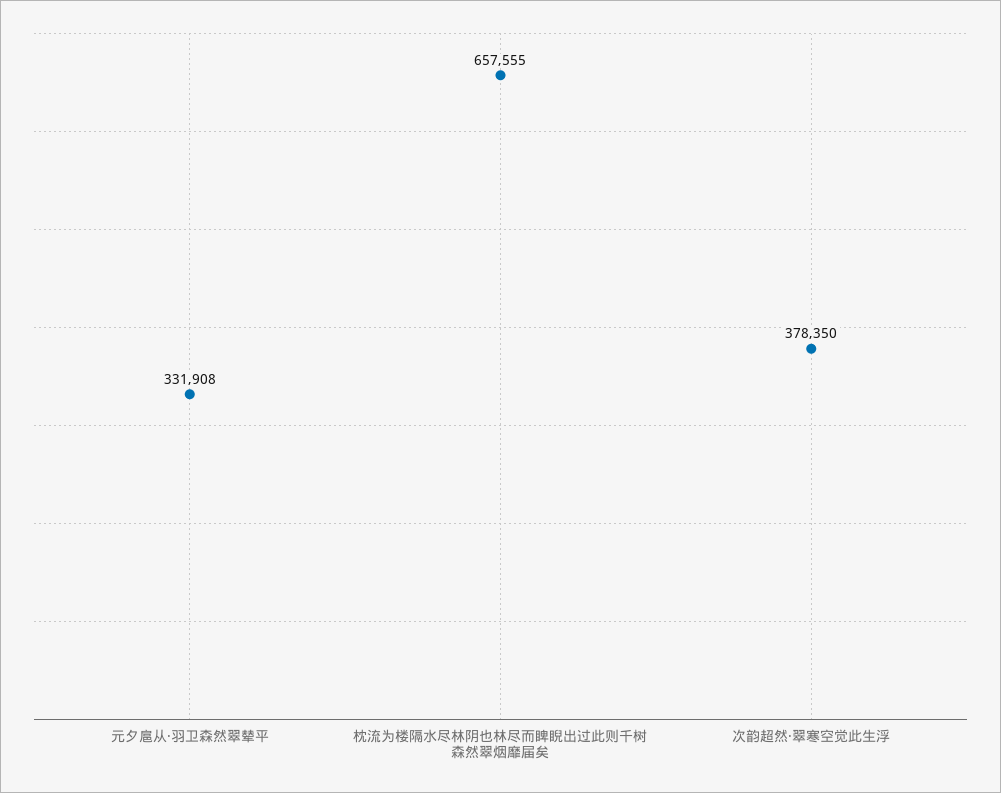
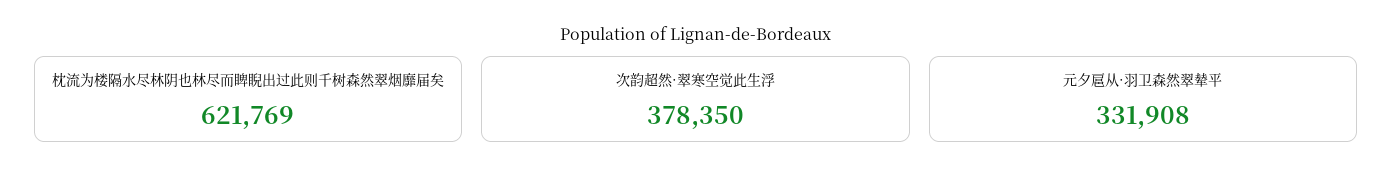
  {
    "元夕扈从·羽卫森然翠辇平": 331908,
-   "枕流为楼隔水尽林阴也林尽而睥睨出过此则千树森然翠烟靡届矣": 657555,
+   "枕流为楼隔水尽林阴也林尽而睥睨出过此则千树森然翠烟靡届矣": 621769,
    "次韵超然·翠寒空觉此生浮": 378350
  }

